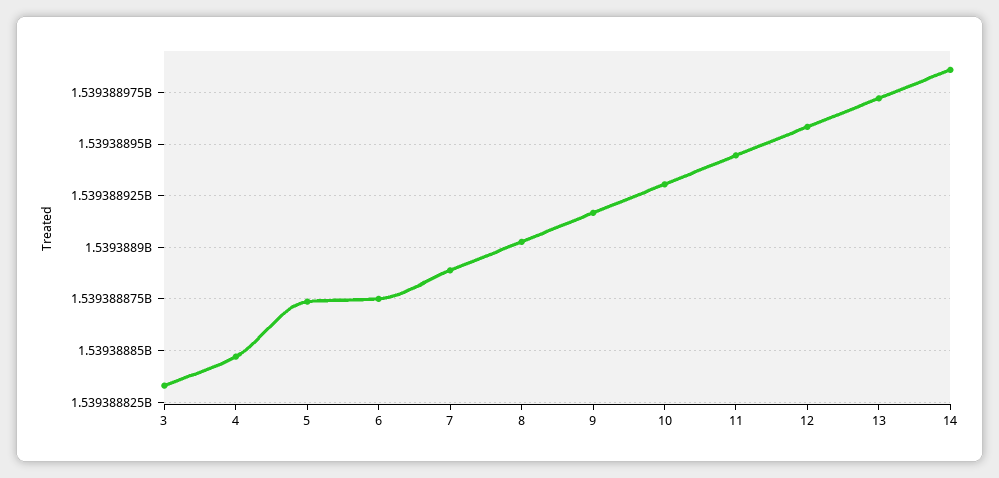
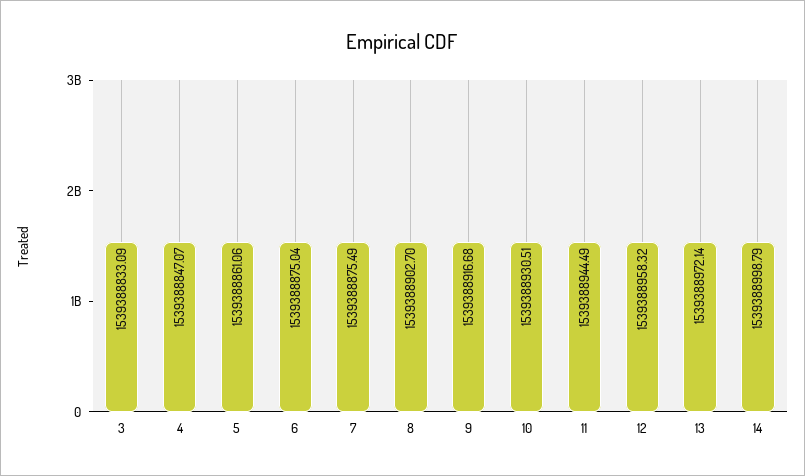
  {
    "3": 1539388833.09,
    "4": 1539388847.07,
-   "5": 1539388875,
+   "5": 1539388861.06,
    "6": 1539388875.04,
-   "7": 1539388890,
+   "7": 1539388875.49,
    "8": 1539388902.7,
    "9": 1539388916.68,
    "10": 1539388930.51,
    "11": 1539388944.49,
    "12": 1539388958.32,
    "13": 1539388972.14,
-   "14": 1539388985
+   "14": 1539388998.79
  }

